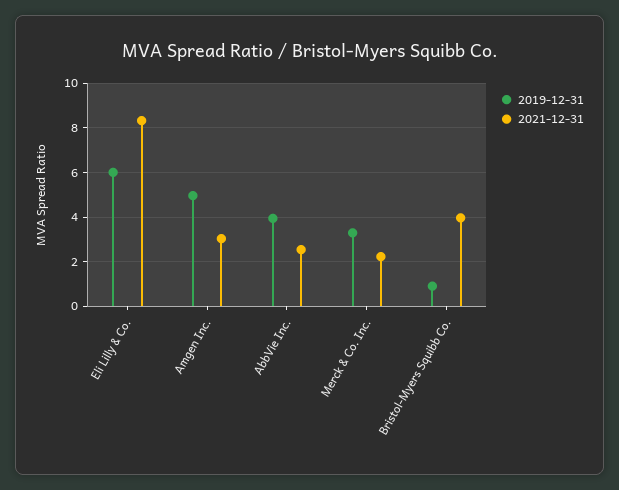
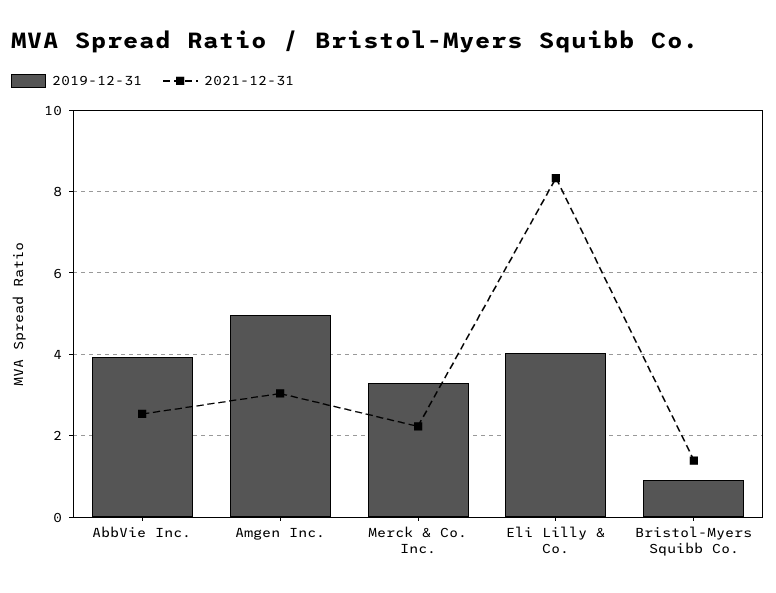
  {
    "2019-12-31": {
-     "Eli Lilly & Co.": 6,
+     "Eli Lilly & Co.": 4,
      "Amgen Inc.": 5,
      "AbbVie Inc.": 4,
      "Merck & Co. Inc.": 3.2,
      "Bristol-Myers Squibb Co.": 1
    },
    "2021-12-31": {
      "Eli Lilly & Co.": 8.4,
      "Amgen Inc.": 3,
      "AbbVie Inc.": 2.6,
      "Merck & Co. Inc.": 2.2,
-     "Bristol-Myers Squibb Co.": 4
+     "Bristol-Myers Squibb Co.": 1.4
    }
  }

